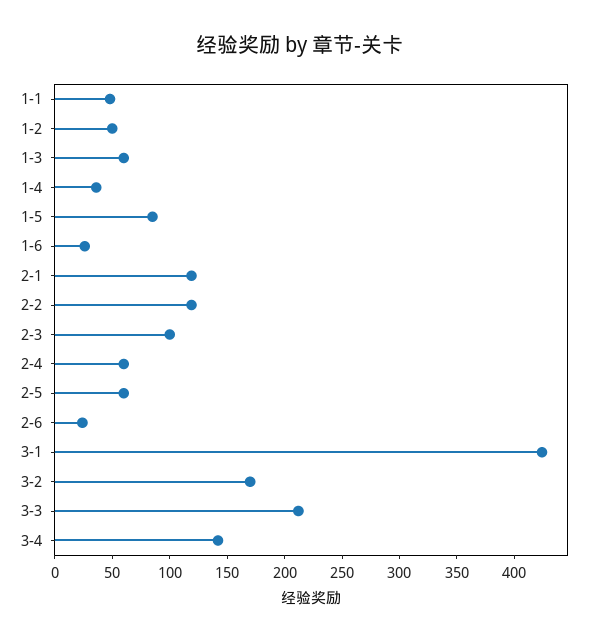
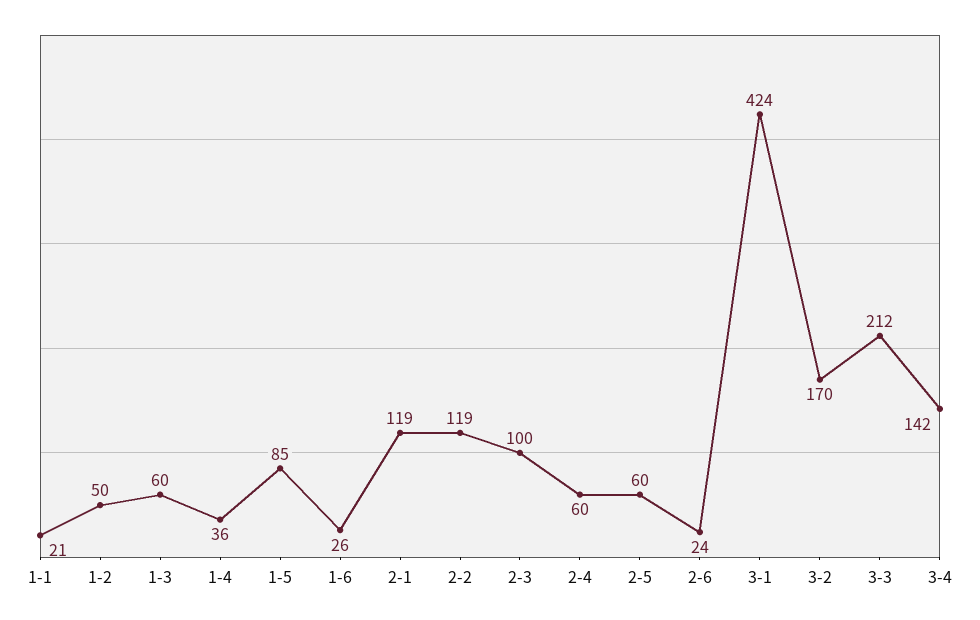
  {
-   "1-1": 50,
+   "1-1": 21,
    "1-2": 50,
    "1-3": 60,
    "1-4": 36,
    "1-5": 85,
    "1-6": 26,
    "2-1": 119,
    "2-2": 119,
    "2-3": 100,
    "2-4": 60,
    "2-5": 60,
    "2-6": 24,
    "3-1": 424,
    "3-2": 170,
    "3-3": 212,
    "3-4": 142
  }

